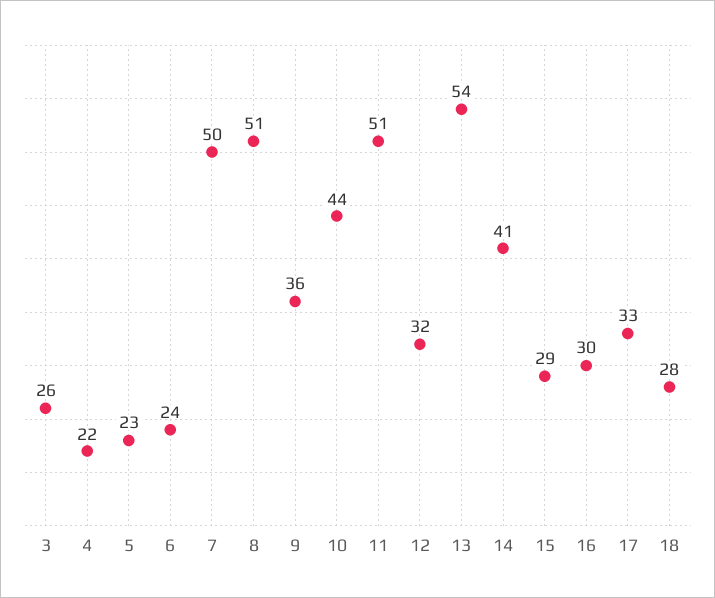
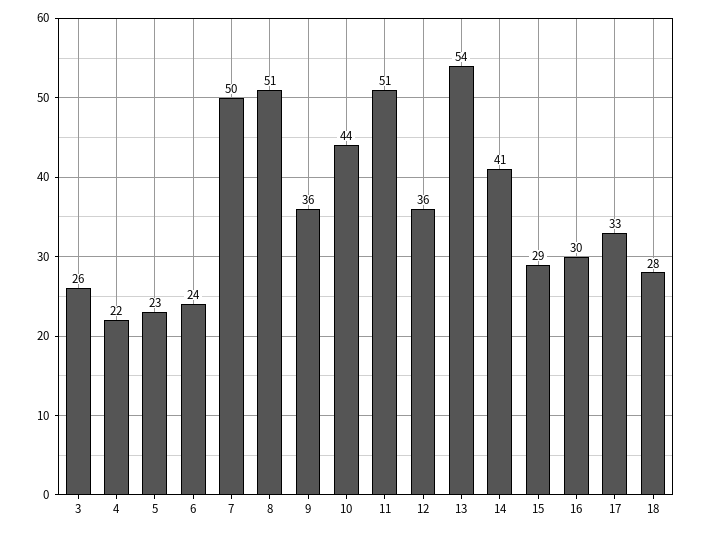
  {
    "3": 26,
    "4": 22,
    "5": 23,
    "6": 24,
    "7": 50,
    "8": 51,
    "9": 36,
    "10": 44,
    "11": 51,
-   "12": 32,
+   "12": 36,
    "13": 54,
    "14": 41,
    "15": 29,
    "16": 30,
    "17": 33,
    "18": 28
  }

